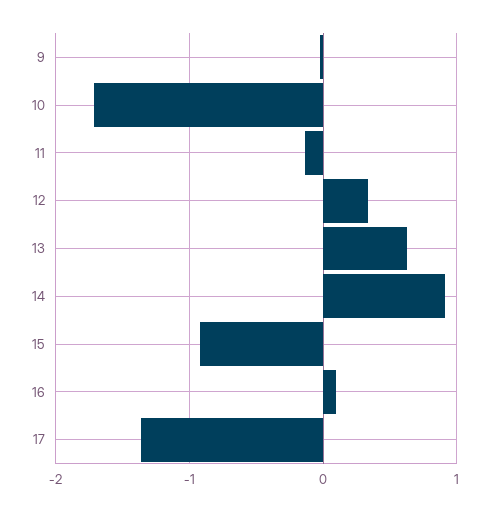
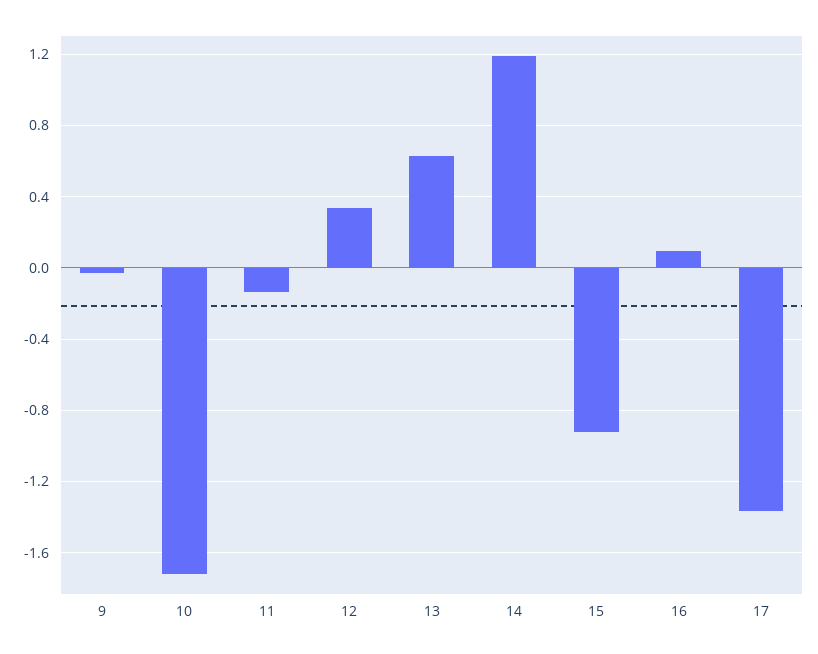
  {
    "9": -0.05,
    "10": -1.7,
    "11": -0.15,
    "12": 0.35,
    "13": 0.65,
-   "14": 0.9,
+   "14": 1.2,
    "15": -0.9,
    "16": 0.1,
    "17": -1.35
  }

